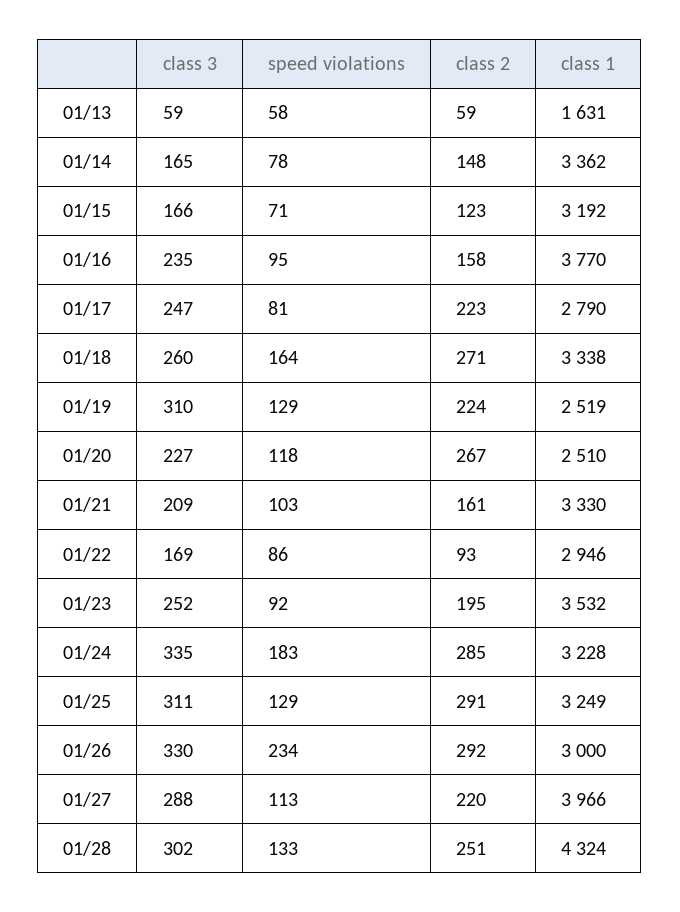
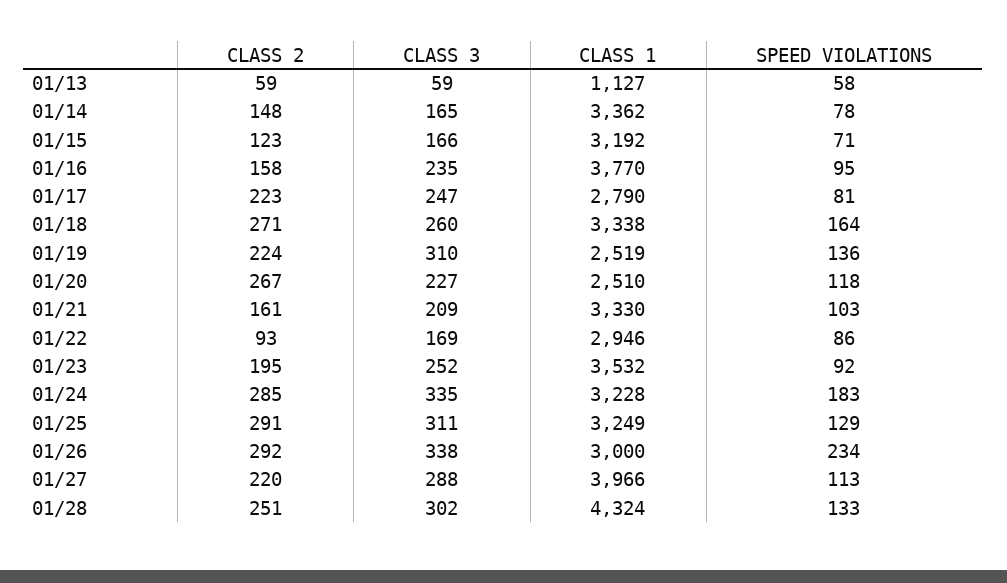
  {
    "class 3": {
      "01/13": 59,
      "01/14": 165,
      "01/15": 166,
      "01/16": 235,
      "01/17": 247,
      "01/18": 260,
      "01/19": 310,
      "01/20": 227,
      "01/21": 209,
      "01/22": 169,
      "01/23": 252,
      "01/24": 335,
      "01/25": 311,
-     "01/26": 330,
+     "01/26": 338,
      "01/27": 288,
      "01/28": 302
    },
    "speed violations": {
      "01/13": 58,
      "01/14": 78,
      "01/15": 71,
      "01/16": 95,
      "01/17": 81,
      "01/18": 164,
-     "01/19": 129,
+     "01/19": 136,
      "01/20": 118,
      "01/21": 103,
      "01/22": 86,
      "01/23": 92,
      "01/24": 183,
      "01/25": 129,
      "01/26": 234,
      "01/27": 113,
      "01/28": 133
    },
    "class 2": {
      "01/13": 59,
      "01/14": 148,
      "01/15": 123,
      "01/16": 158,
      "01/17": 223,
      "01/18": 271,
      "01/19": 224,
      "01/20": 267,
      "01/21": 161,
      "01/22": 93,
      "01/23": 195,
      "01/24": 285,
      "01/25": 291,
      "01/26": 292,
      "01/27": 220,
      "01/28": 251
    },
    "class 1": {
-     "01/13": 1631,
+     "01/13": 1127,
      "01/14": 3362,
      "01/15": 3192,
      "01/16": 3770,
      "01/17": 2790,
      "01/18": 3338,
      "01/19": 2519,
      "01/20": 2510,
      "01/21": 3330,
      "01/22": 2946,
      "01/23": 3532,
      "01/24": 3228,
      "01/25": 3249,
      "01/26": 3000,
      "01/27": 3966,
      "01/28": 4324
    }
  }

